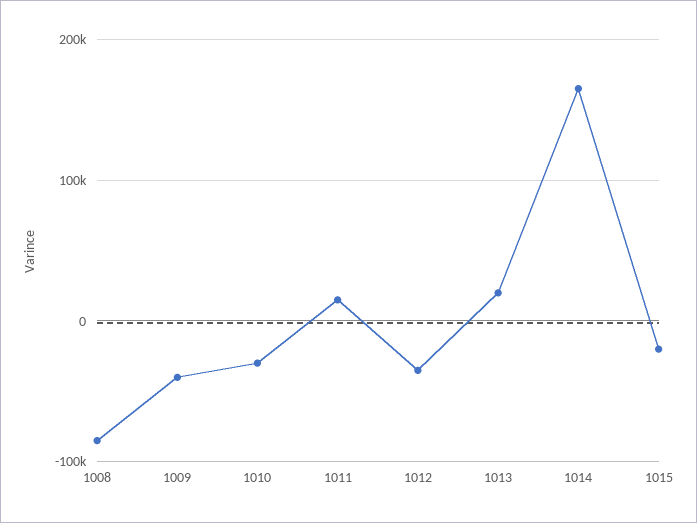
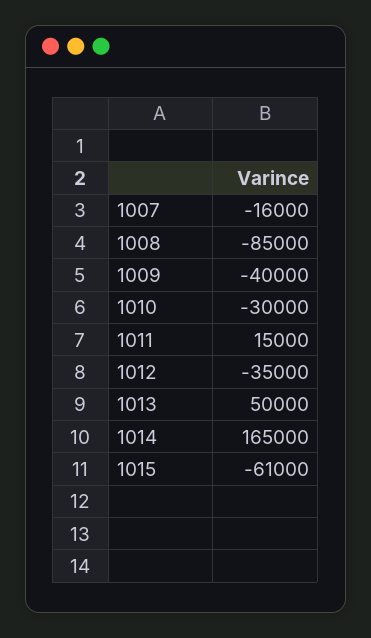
  {
    "1008": -85000,
    "1009": -40000,
    "1010": -30000,
    "1011": 15000,
    "1012": -35000,
-   "1013": 20000,
+   "1013": 50000,
    "1014": 165000,
-   "1015": -20000
+   "1015": -61000,
+   "1007": -16000
  }

